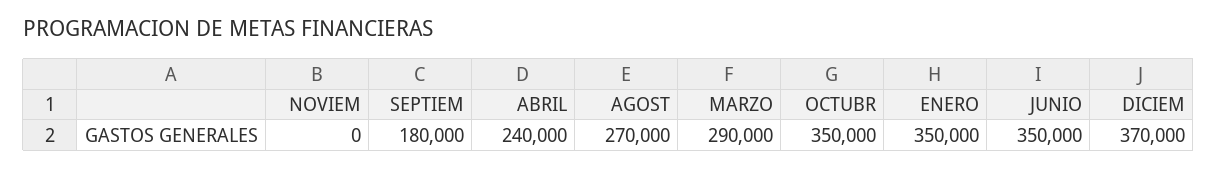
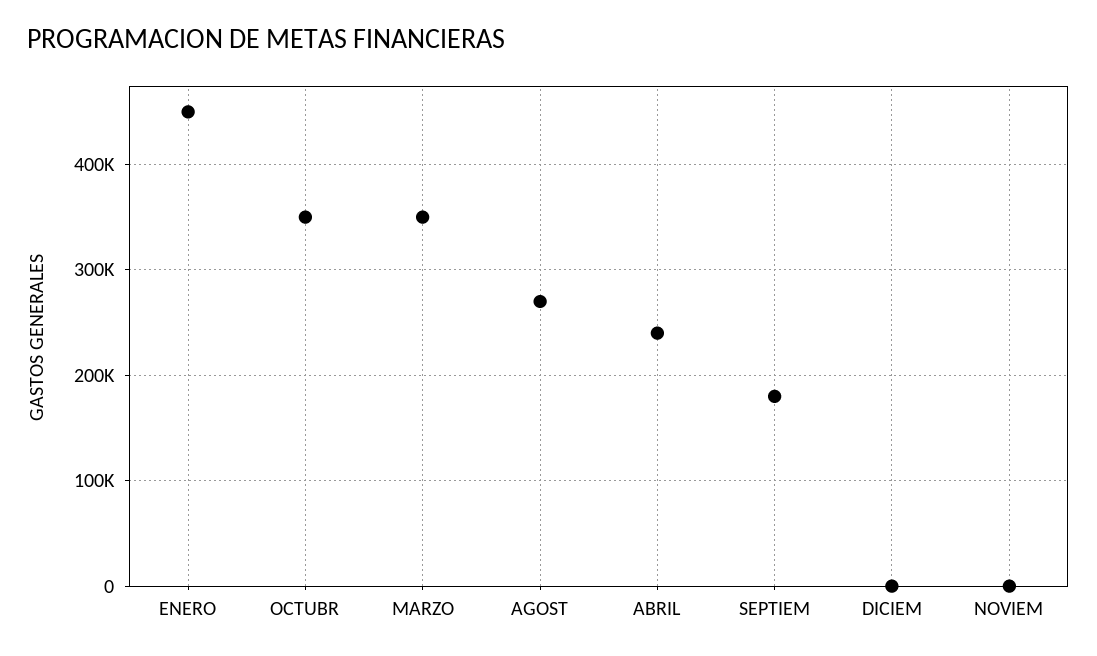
  {
    "NOVIEM": 0,
    "SEPTIEM": 180000,
    "ABRIL": 240000,
    "AGOST": 270000,
-   "MARZO": 290000,
+   "MARZO": 350000,
    "OCTUBR": 350000,
-   "ENERO": 350000,
+   "ENERO": 450000,
-   "JUNIO": 350000,
-   "DICIEM": 370000
+   "DICIEM": 0
  }

